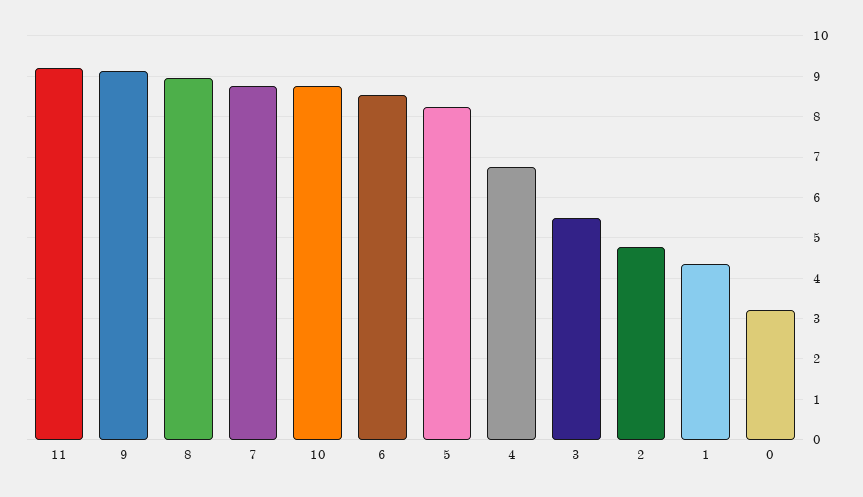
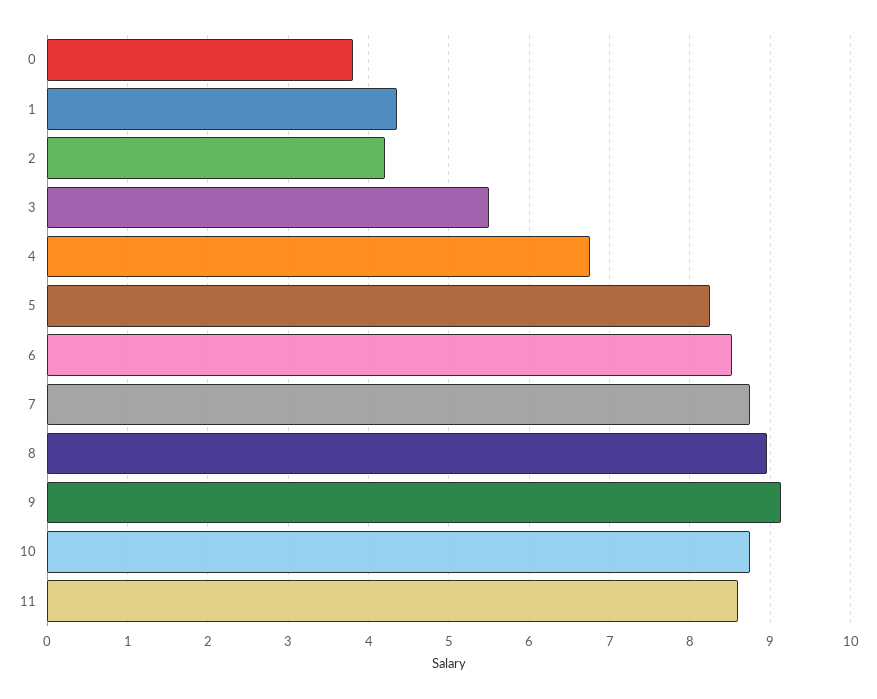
  {
-   "11": 9.2,
+   "11": 8.6,
    "9": 9.1,
    "8": 9,
    "7": 8.8,
    "10": 8.8,
    "6": 8.5,
    "5": 8.3,
    "4": 6.8,
    "3": 5.5,
-   "2": 4.8,
+   "2": 4.2,
    "1": 4.4,
-   "0": 3.2
+   "0": 3.8
  }

